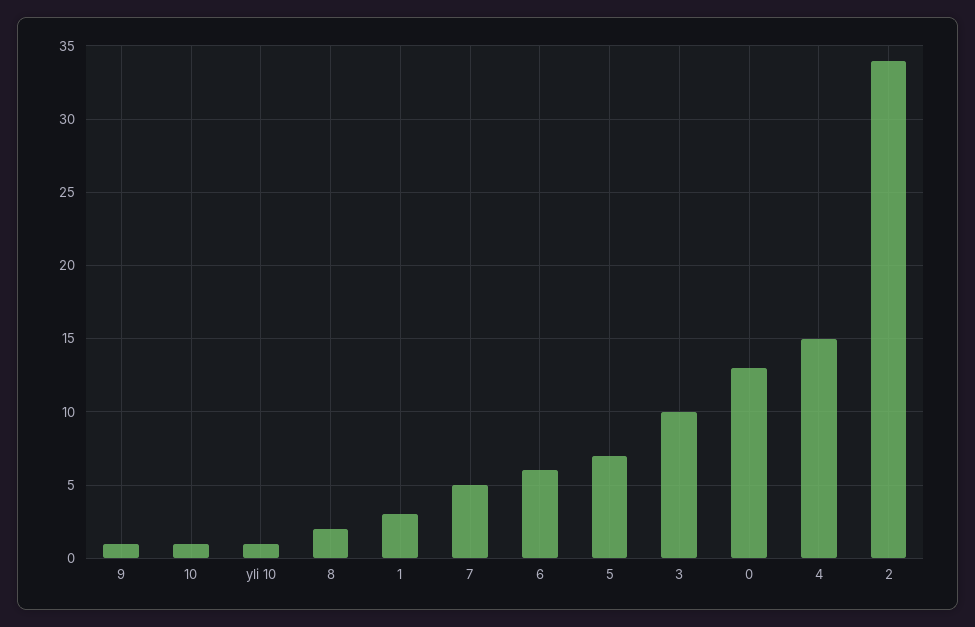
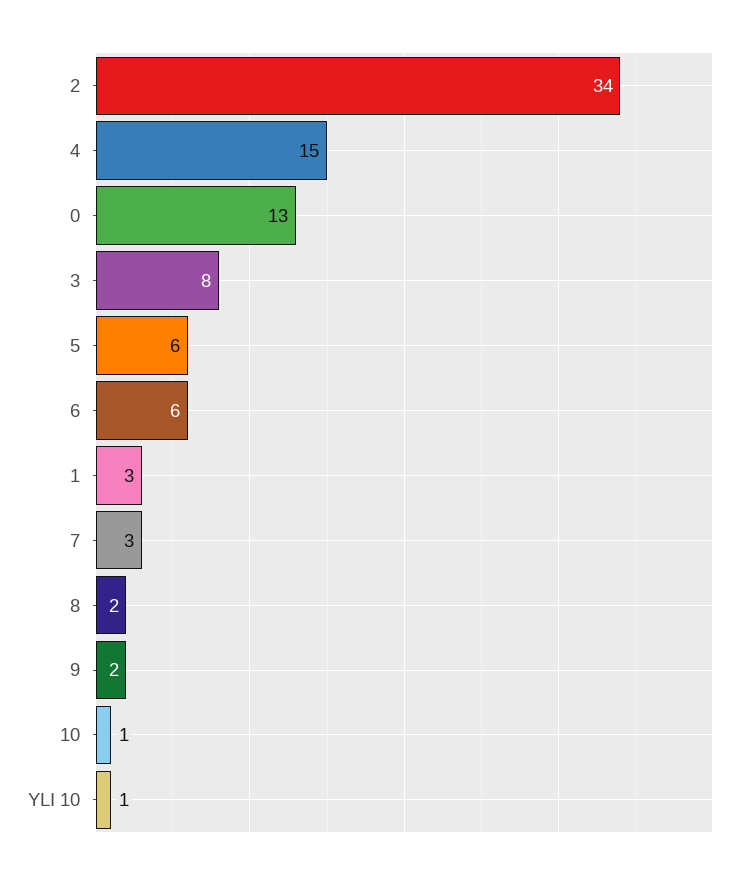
  {
-   "9": 1,
+   "9": 2,
    "10": 1,
    "yli 10": 1,
    "8": 2,
    "1": 3,
-   "7": 5,
+   "7": 3,
    "6": 6,
-   "5": 7,
+   "5": 6,
-   "3": 10,
+   "3": 8,
    "0": 13,
    "4": 15,
    "2": 34
  }

